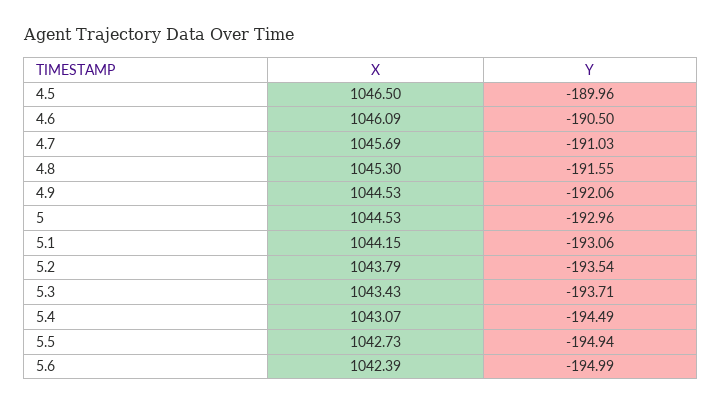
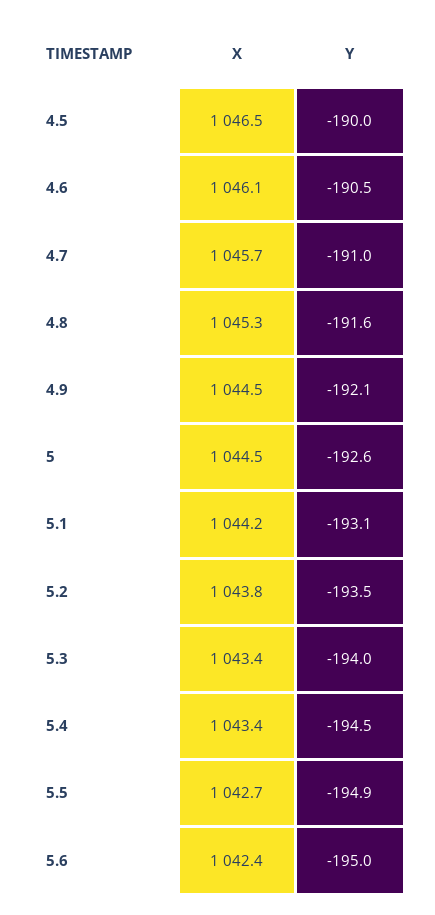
  {
    "X": {
      "4.5": 1046.5,
      "4.6": 1046.09,
      "4.7": 1045.69,
      "4.8": 1045.3,
      "4.9": 1044.53,
      "5": 1044.53,
      "5.1": 1044.15,
      "5.2": 1043.79,
      "5.3": 1043.43,
-     "5.4": 1043.07,
+     "5.4": 1043.4,
      "5.5": 1042.73,
      "5.6": 1042.39
    },
    "Y": {
      "4.5": -189.96,
      "4.6": -190.5,
      "4.7": -191.03,
      "4.8": -191.55,
      "4.9": -192.06,
-     "5": -192.96,
+     "5": -192.6,
      "5.1": -193.06,
      "5.2": -193.54,
-     "5.3": -193.71,
+     "5.3": -194,
      "5.4": -194.49,
      "5.5": -194.94,
      "5.6": -194.99
    }
  }

